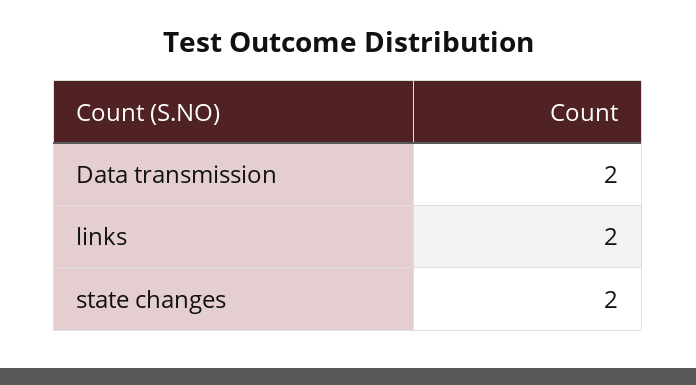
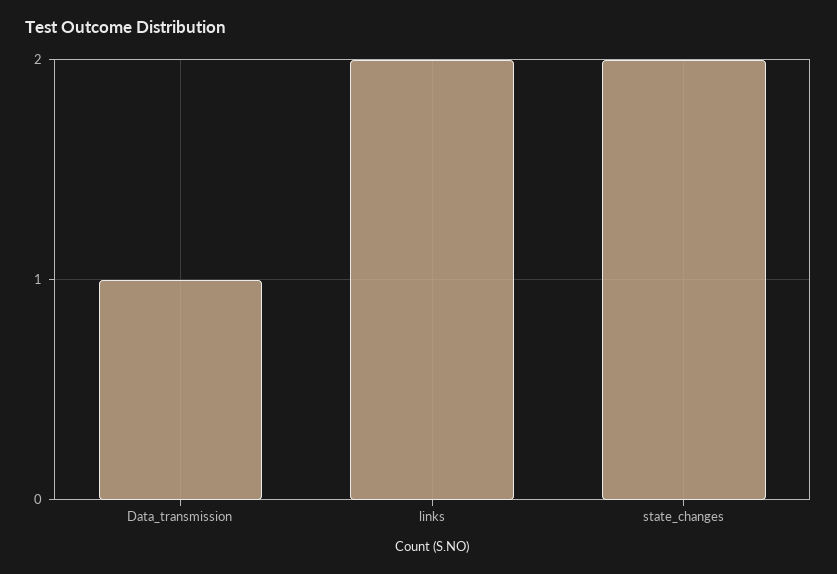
  {
-   "Data transmission": 2,
+   "Data transmission": 1,
    "links": 2,
    "state changes": 2
  }

